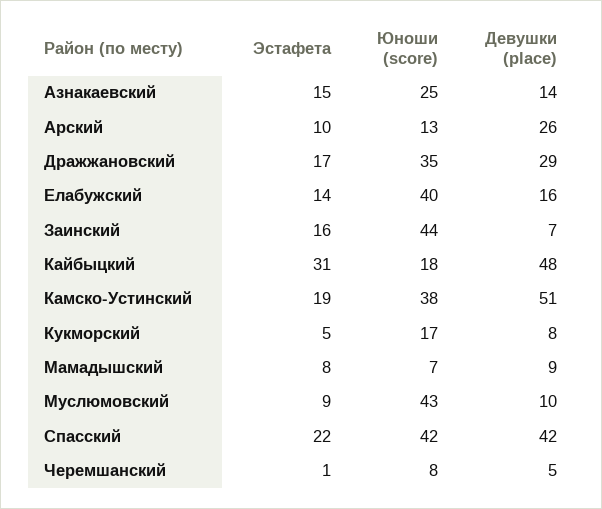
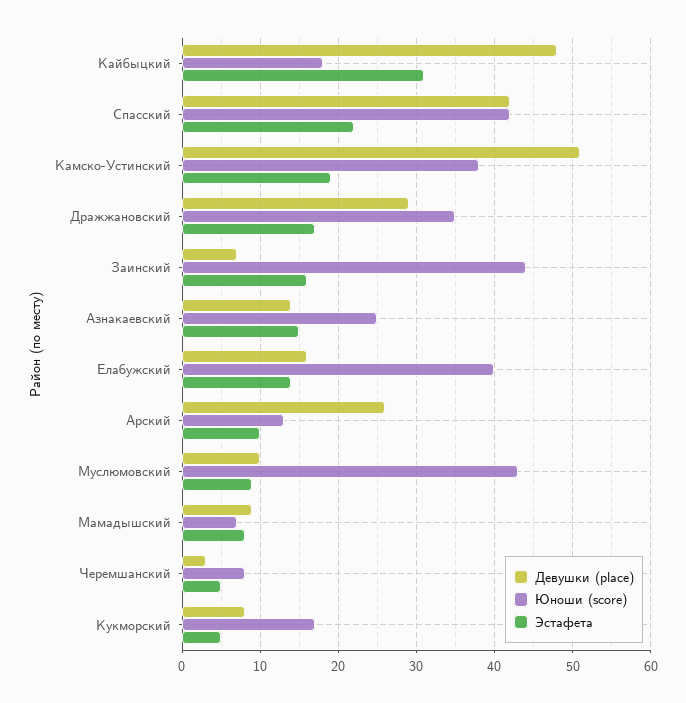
  {
    "Эстафета": {
      "Азнакаевский": 15,
      "Арский": 10,
      "Дражжановский": 17,
      "Елабужский": 14,
      "Заинский": 16,
      "Кайбыцкий": 31,
      "Камско-Устинский": 19,
      "Кукморский": 5,
      "Мамадышский": 8,
      "Муслюмовский": 9,
      "Спасский": 22,
-     "Черемшанский": 1
+     "Черемшанский": 5
    },
    "Юноши (score)": {
      "Азнакаевский": 25,
      "Арский": 13,
      "Дражжановский": 35,
      "Елабужский": 40,
      "Заинский": 44,
      "Кайбыцкий": 18,
      "Камско-Устинский": 38,
      "Кукморский": 17,
      "Мамадышский": 7,
      "Муслюмовский": 43,
      "Спасский": 42,
      "Черемшанский": 8
    },
    "Девушки (place)": {
      "Азнакаевский": 14,
      "Арский": 26,
      "Дражжановский": 29,
      "Елабужский": 16,
      "Заинский": 7,
      "Кайбыцкий": 48,
      "Камско-Устинский": 51,
      "Кукморский": 8,
      "Мамадышский": 9,
      "Муслюмовский": 10,
      "Спасский": 42,
-     "Черемшанский": 5
+     "Черемшанский": 3
    }
  }

